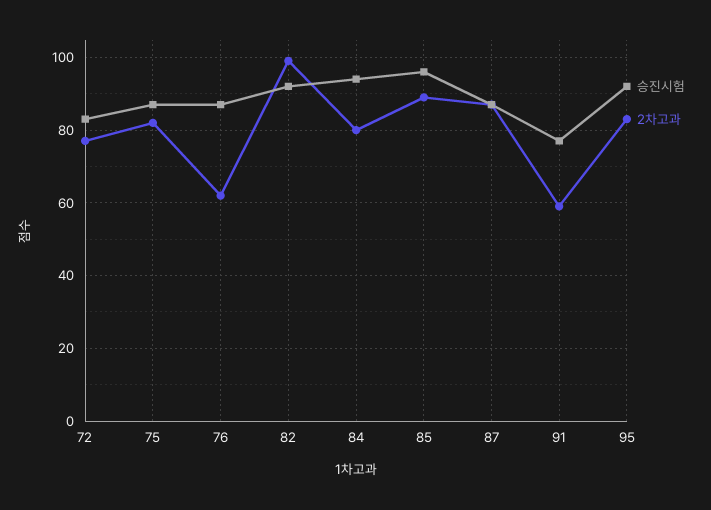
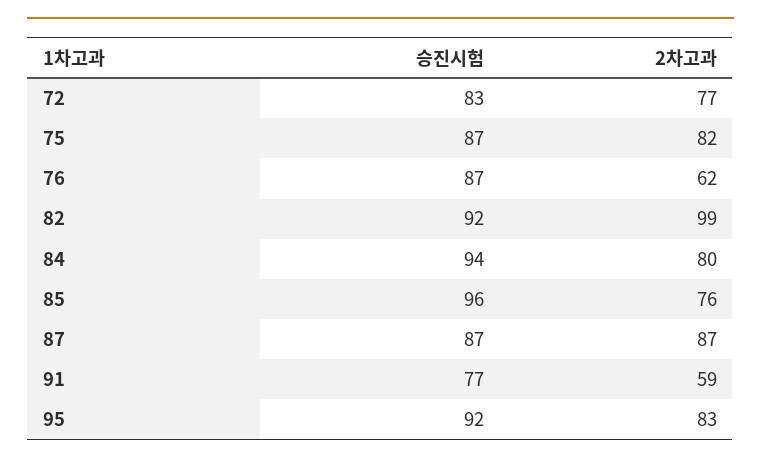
  {
    "승진시험": {
      "72": 83,
      "75": 87,
      "76": 87,
      "82": 92,
      "84": 94,
      "85": 96,
      "87": 87,
      "91": 77,
      "95": 92
    },
    "2차고과": {
      "72": 77,
      "75": 82,
      "76": 62,
      "82": 99,
      "84": 80,
-     "85": 90,
+     "85": 76,
      "87": 87,
      "91": 59,
      "95": 83
    }
  }

